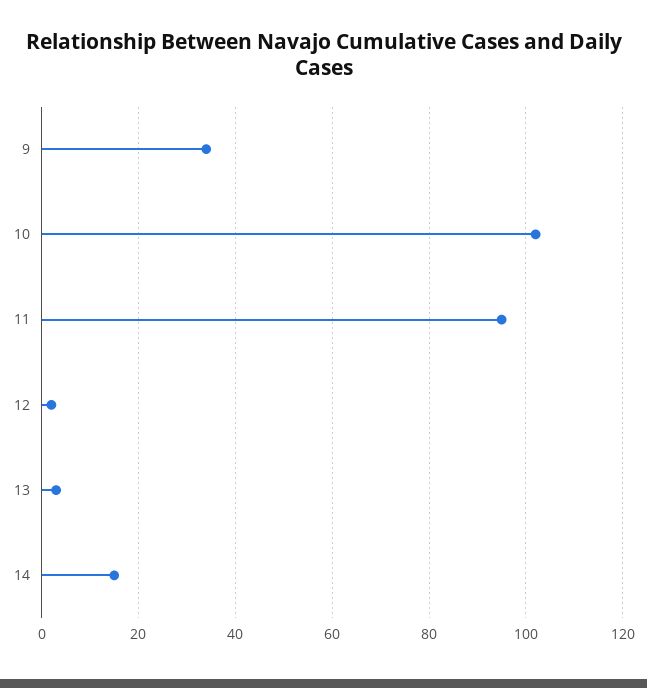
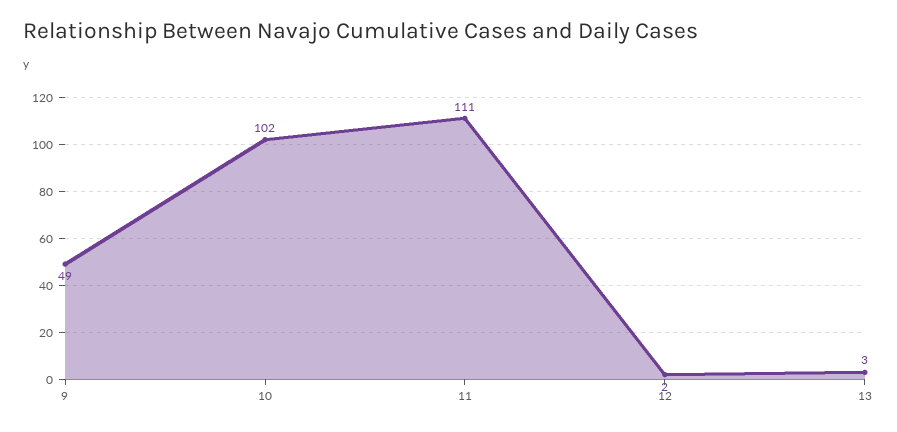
  {
-   "9": 35,
+   "9": 49,
    "10": 102,
-   "11": 95,
+   "11": 111,
    "12": 2,
-   "13": 3,
+   "13": 3
-   "14": 15
  }

